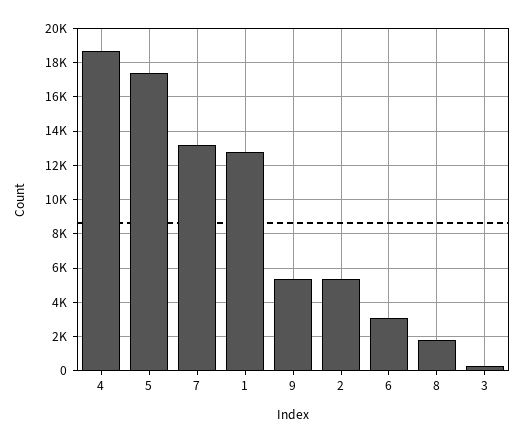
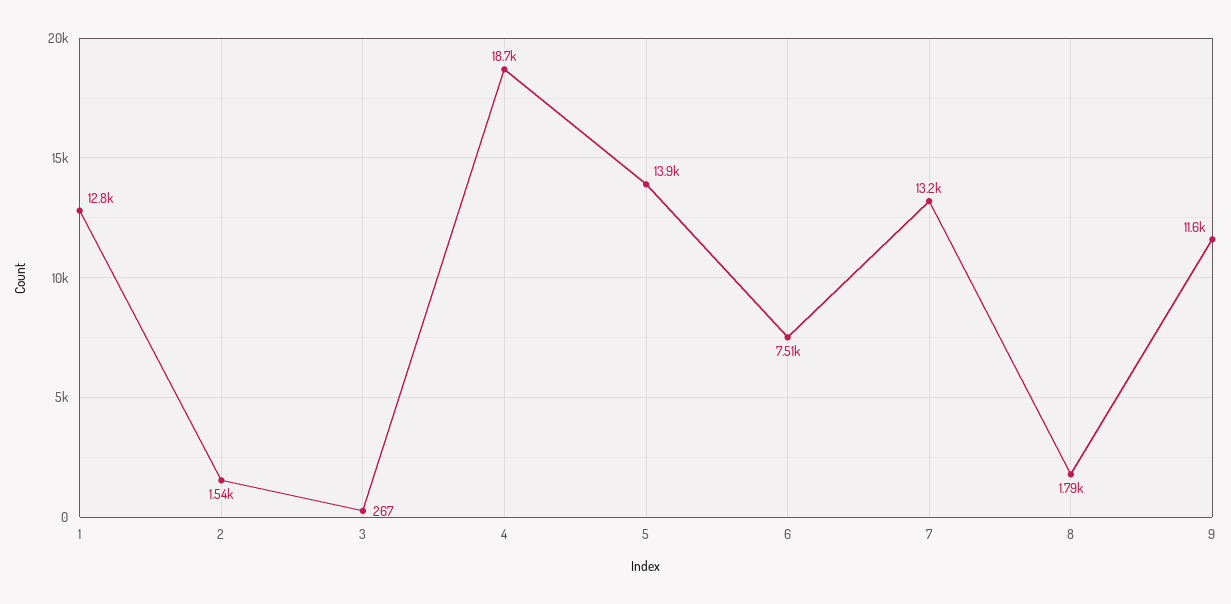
  {
    "4": 18700,
-   "5": 17500,
+   "5": 13900,
    "7": 13200,
    "1": 12800,
-   "9": 5500,
+   "9": 11600,
-   "2": 5500,
+   "2": 1540,
-   "6": 3000,
+   "6": 7510,
    "8": 1790,
    "3": 267
  }

